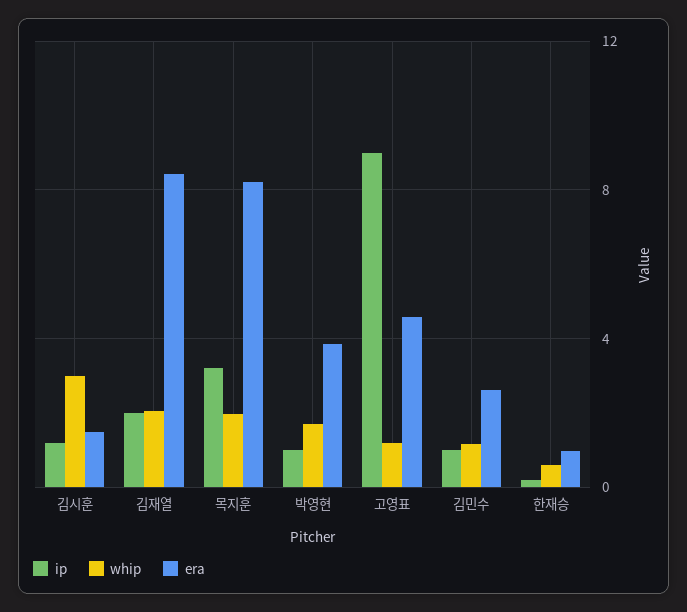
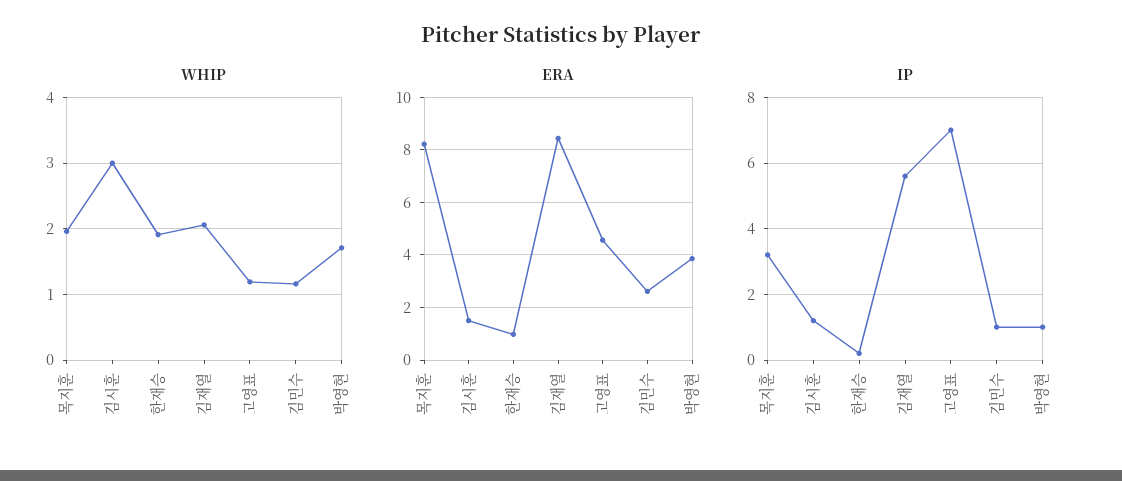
  {
    "ip": {
      "김시훈": 1,
-     "김재열": 2,
+     "김재열": 5.5,
      "목지훈": 3,
      "박영현": 1,
-     "고영표": 9,
+     "고영표": 7,
      "김민수": 1,
      "한재승": 0
    },
    "whip": {
      "김시훈": 3,
      "김재열": 2.1,
      "목지훈": 2,
      "박영현": 1.7,
      "고영표": 1.2,
      "김민수": 1.2,
-     "한재승": 0.5
+     "한재승": 1.9
    },
    "era": {
      "김시훈": 1.5,
      "김재열": 8.5,
      "목지훈": 8.25,
      "박영현": 3.75,
      "고영표": 4.5,
      "김민수": 2.5,
      "한재승": 1
    }
  }

